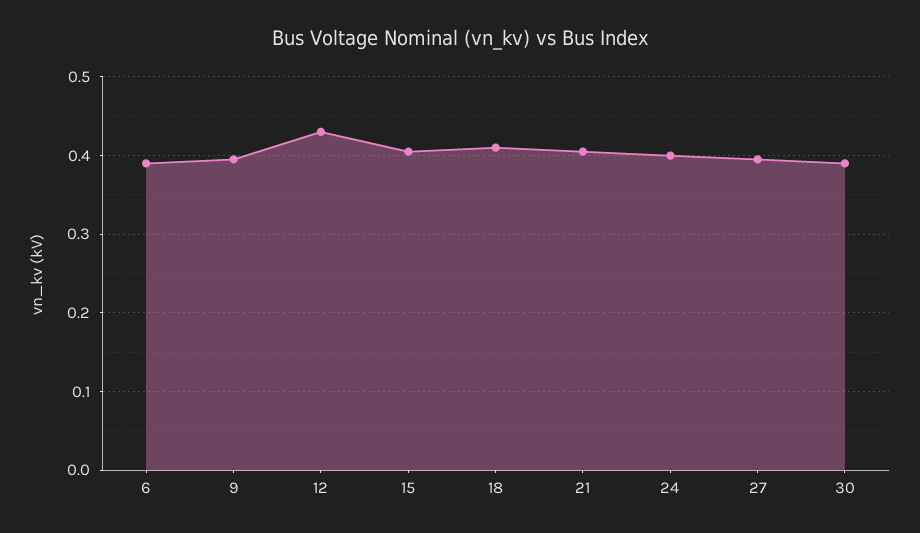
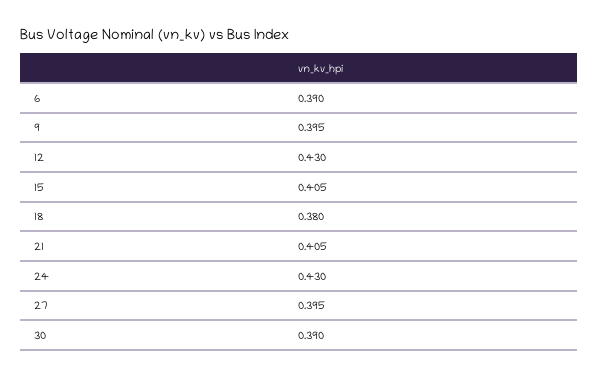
  {
    "6": 0.39,
    "9": 0.395,
    "12": 0.43,
    "15": 0.405,
-   "18": 0.41,
+   "18": 0.38,
    "21": 0.405,
-   "24": 0.4,
+   "24": 0.43,
    "27": 0.395,
    "30": 0.39
  }

